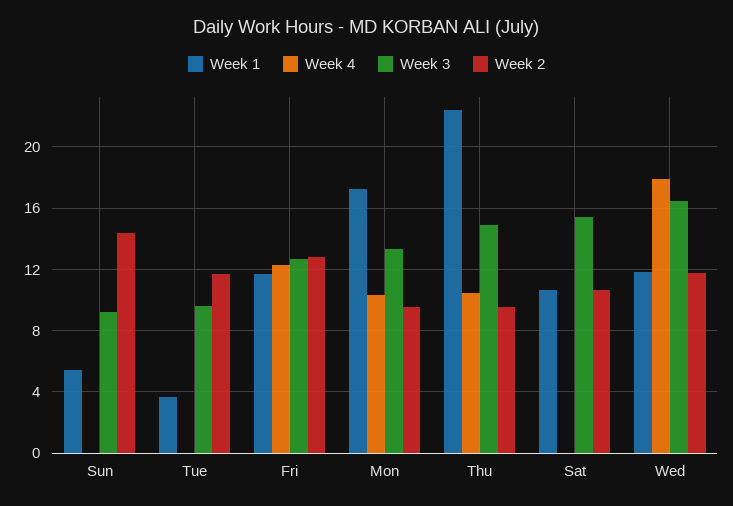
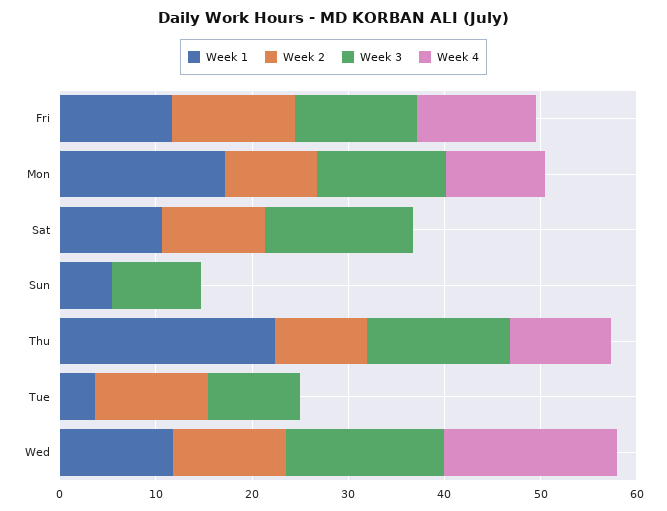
  {
    "Week 1": {
      "Sun": 5.5,
      "Tue": 3.5,
      "Fri": 11.5,
      "Mon": 17,
      "Thu": 22.5,
      "Sat": 10.5,
      "Wed": 12
    },
    "Week 4": {
      "Sun": 0,
      "Tue": 0,
      "Fri": 12.5,
      "Mon": 10.5,
      "Thu": 10.5,
      "Sat": 0,
      "Wed": 18
    },
    "Week 3": {
      "Sun": 9,
      "Tue": 9.5,
      "Fri": 12.5,
      "Mon": 13.5,
      "Thu": 15,
      "Sat": 15.5,
      "Wed": 16.5
    },
    "Week 2": {
-     "Sun": 14.5,
+     "Sun": 0,
      "Tue": 11.5,
      "Fri": 13,
      "Mon": 9.5,
      "Thu": 9.5,
      "Sat": 10.5,
      "Wed": 12
    }
  }

